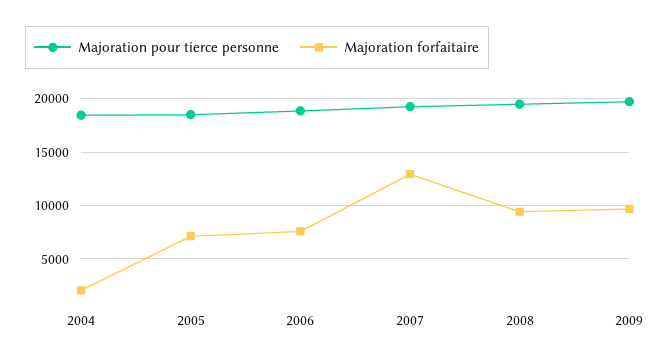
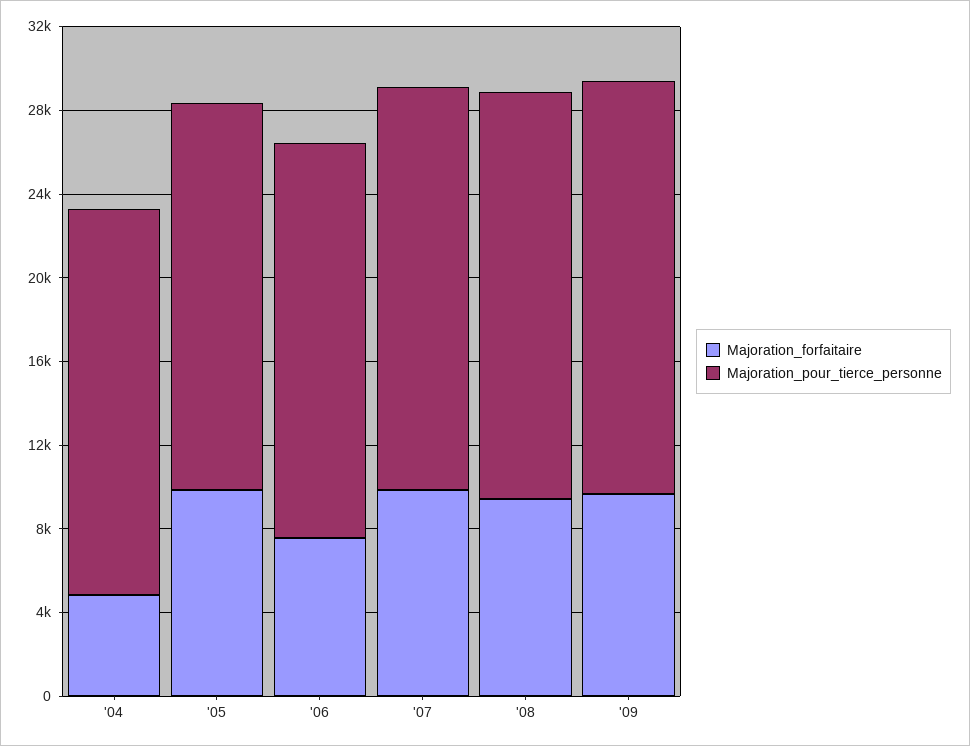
  {
    "Majoration pour tierce personne": {
      "2004": 18000,
      "2005": 18000,
      "2006": 19000,
      "2007": 19000,
      "2008": 19000,
      "2009": 20000
    },
    "Majoration forfaitaire": {
-     "2004": 2000,
+     "2004": 5000,
-     "2005": 7000,
+     "2005": 10000,
      "2006": 8000,
-     "2007": 13000,
+     "2007": 10000,
      "2008": 9000,
      "2009": 10000
    }
  }

